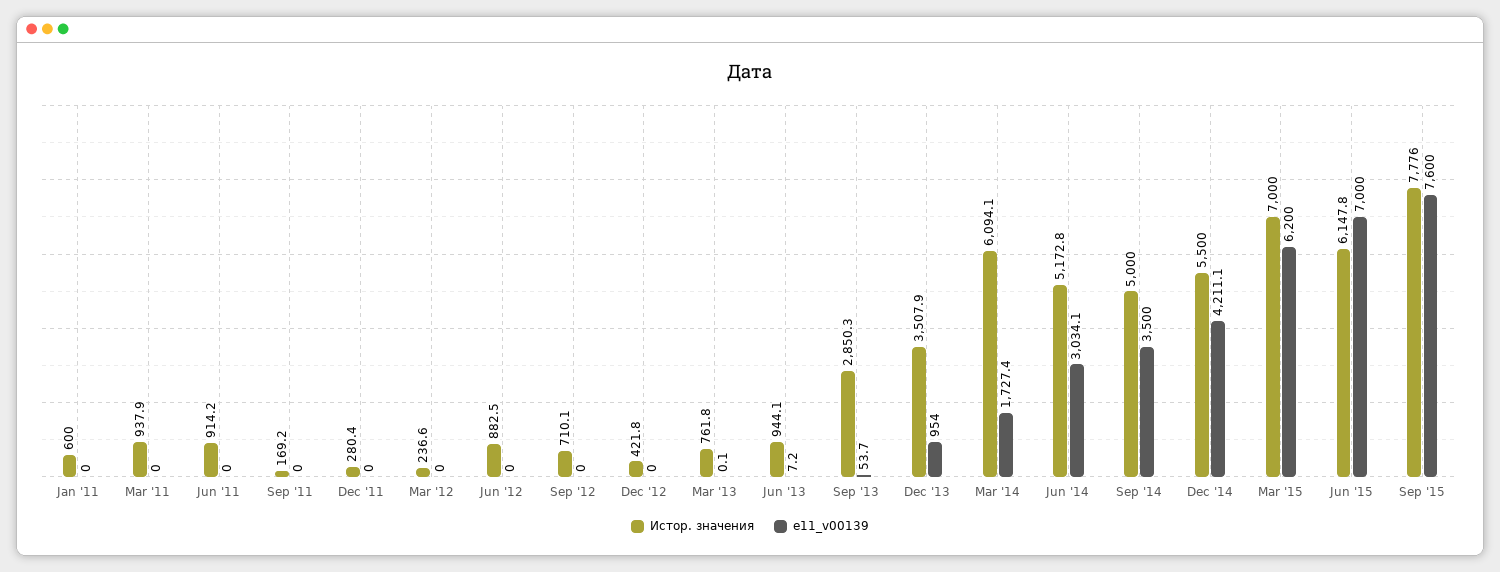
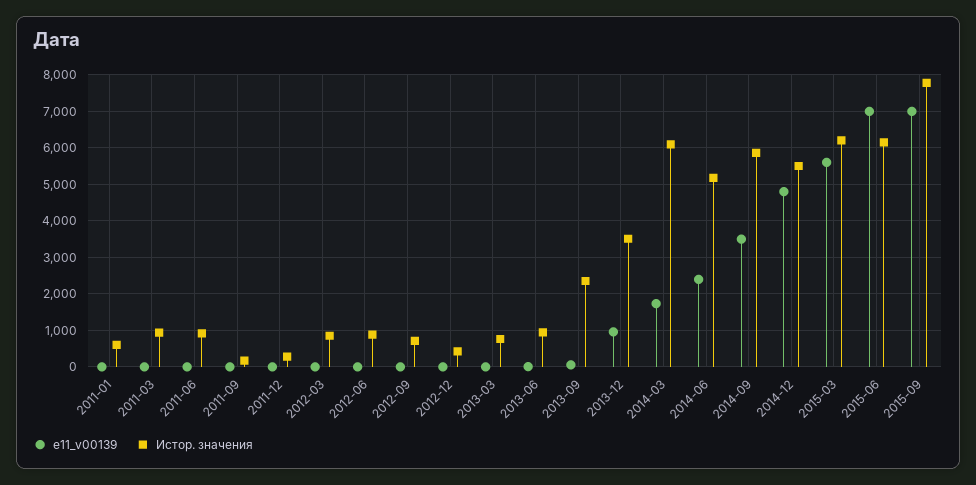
  {
    "Истор. значения": {
      "Jan '11": 600,
      "Mar '11": 937.9,
      "Jun '11": 914.2,
      "Sep '11": 169.2,
      "Dec '11": 280.4,
-     "Mar '12": 236.6,
+     "Mar '12": 800,
      "Jun '12": 882.5,
      "Sep '12": 710.1,
      "Dec '12": 421.8,
      "Mar '13": 761.8,
      "Jun '13": 944.1,
-     "Sep '13": 2850.3,
+     "Sep '13": 2400,
      "Dec '13": 3507.9,
      "Mar '14": 6094.1,
      "Jun '14": 5172.8,
-     "Sep '14": 5000,
+     "Sep '14": 5800,
      "Dec '14": 5500,
-     "Mar '15": 7000,
+     "Mar '15": 6200,
      "Jun '15": 6147.8,
      "Sep '15": 7776
    },
    "e11_v00139": {
      "Jan '11": 0,
      "Mar '11": 0,
      "Jun '11": 0,
      "Sep '11": 0,
      "Dec '11": 0,
      "Mar '12": 0,
      "Jun '12": 0,
      "Sep '12": 0,
      "Dec '12": 0,
      "Mar '13": 0.1,
      "Jun '13": 7.2,
      "Sep '13": 53.7,
      "Dec '13": 954,
      "Mar '14": 1727.4,
-     "Jun '14": 3034.1,
+     "Jun '14": 2400,
      "Sep '14": 3500,
-     "Dec '14": 4211.1,
+     "Dec '14": 4800,
-     "Mar '15": 6200,
+     "Mar '15": 5600,
      "Jun '15": 7000,
-     "Sep '15": 7600
+     "Sep '15": 7000
    }
  }

